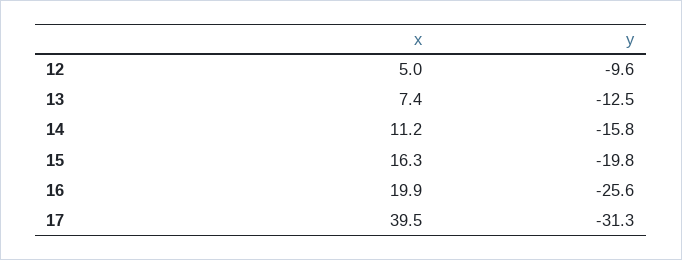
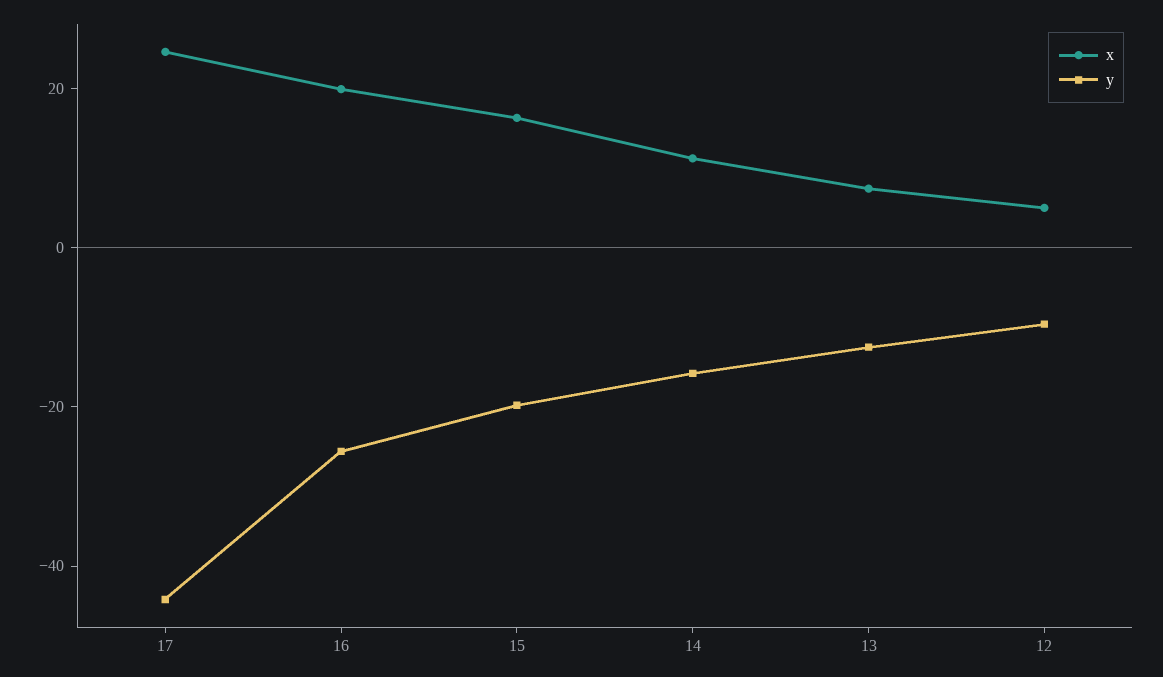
  {
    "x": {
      "12": 5,
      "13": 7.4,
      "14": 11.2,
      "15": 16.3,
      "16": 19.9,
-     "17": 39.5
+     "17": 25
    },
    "y": {
      "12": -9.6,
      "13": -12.5,
      "14": -15.8,
      "15": -19.8,
      "16": -25.6,
-     "17": -31.3
+     "17": -45
    }
  }

